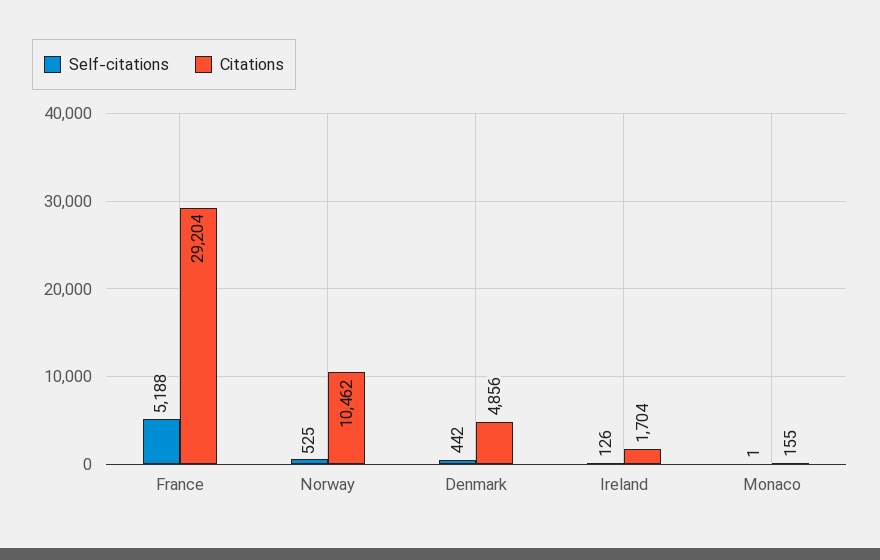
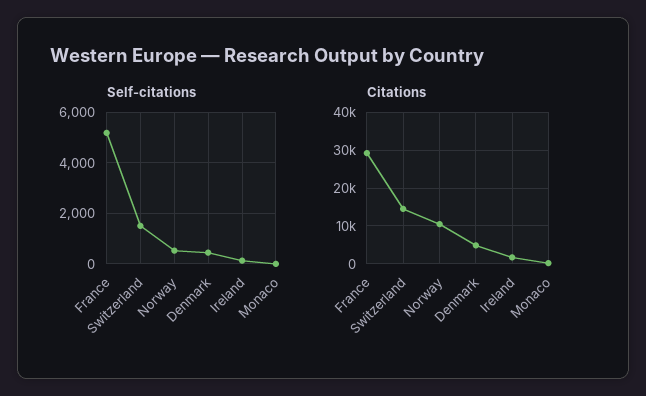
  {
    "Self-citations": {
      "France": 5188,
      "Norway": 525,
      "Denmark": 442,
      "Ireland": 126,
-     "Monaco": 1
+     "Monaco": 1,
+     "Switzerland": 1500
    },
    "Citations": {
      "France": 29204,
      "Norway": 10462,
      "Denmark": 4856,
      "Ireland": 1704,
-     "Monaco": 155
+     "Monaco": 155,
+     "Switzerland": 14000
    }
  }

